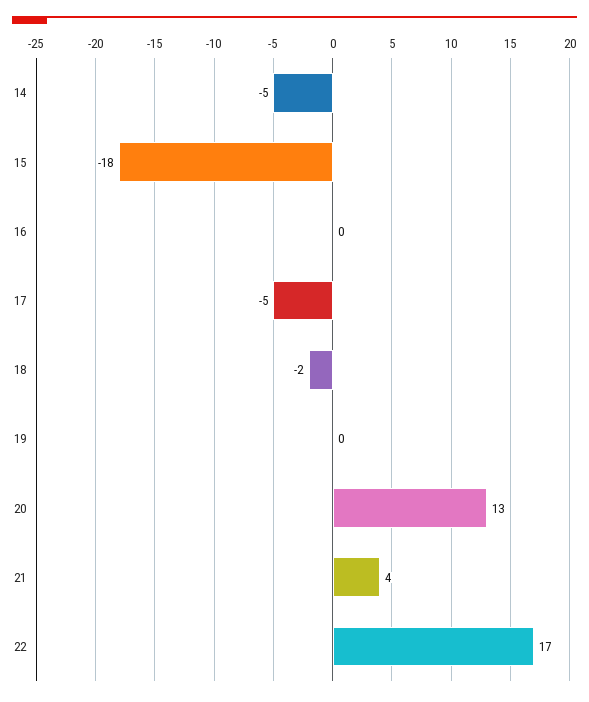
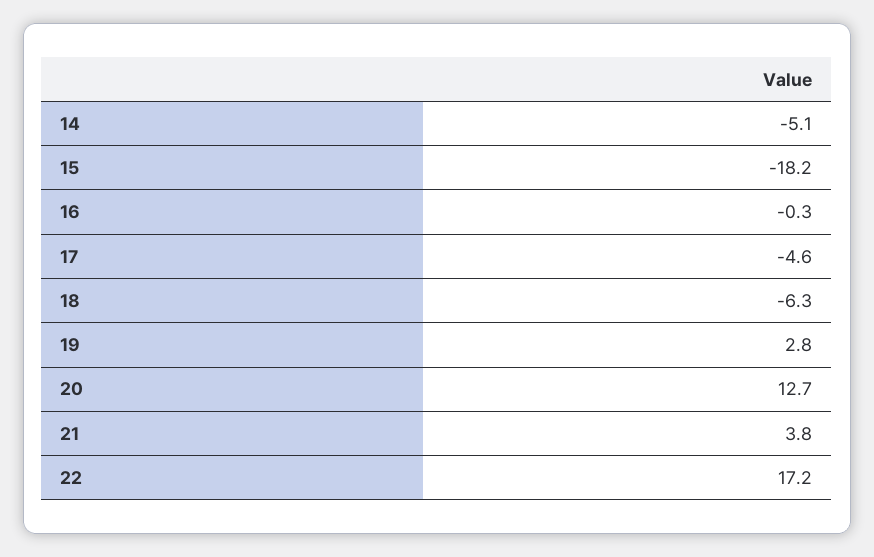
  {
    "14": -5.1,
    "15": -18.2,
    "16": -0.3,
    "17": -4.6,
-   "18": -2,
+   "18": -6.3,
-   "19": 0,
+   "19": 2.8,
    "20": 12.7,
    "21": 3.8,
    "22": 17.2
  }

